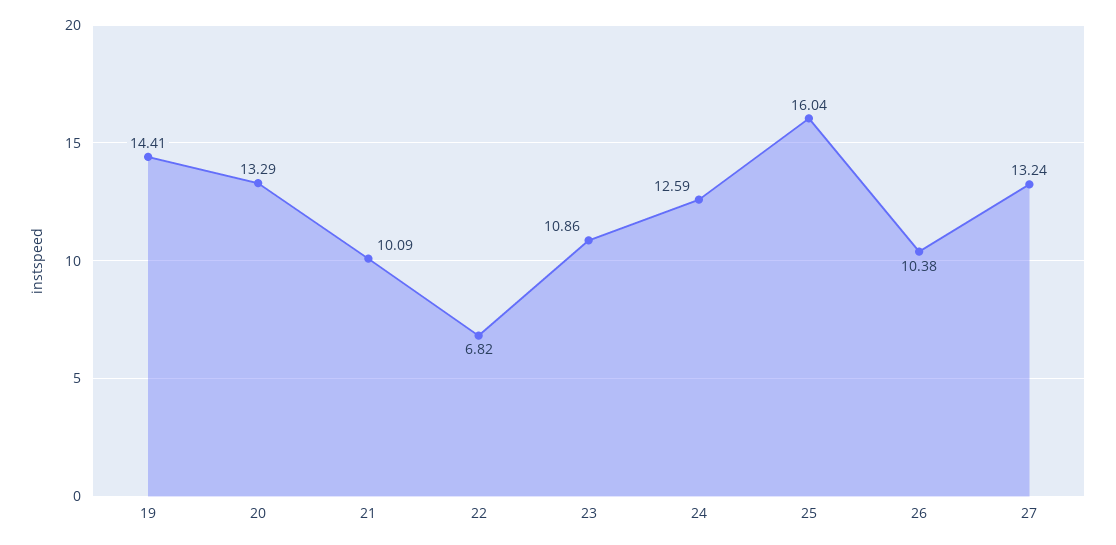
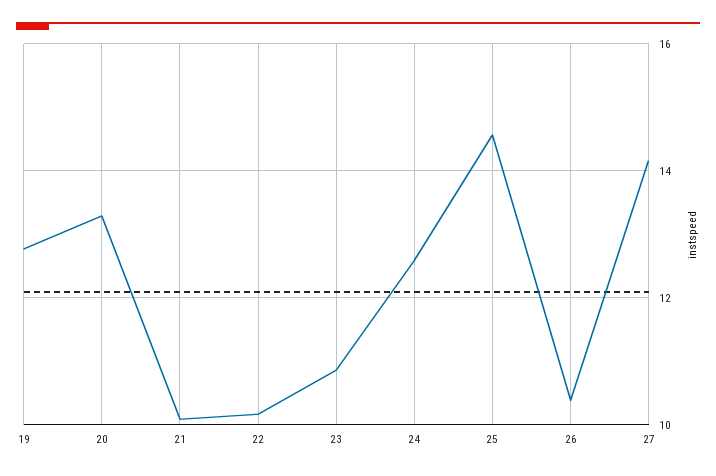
  {
-   "19": 14.41,
+   "19": 12.8,
    "20": 13.29,
    "21": 10.09,
-   "22": 6.82,
+   "22": 10.2,
    "23": 10.86,
    "24": 12.59,
-   "25": 16.04,
+   "25": 14.6,
    "26": 10.38,
-   "27": 13.24
+   "27": 14.2
  }

